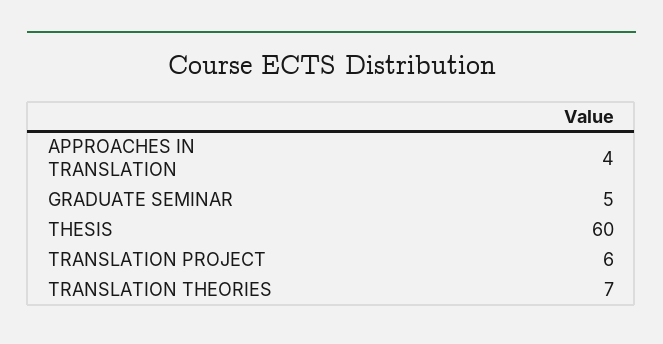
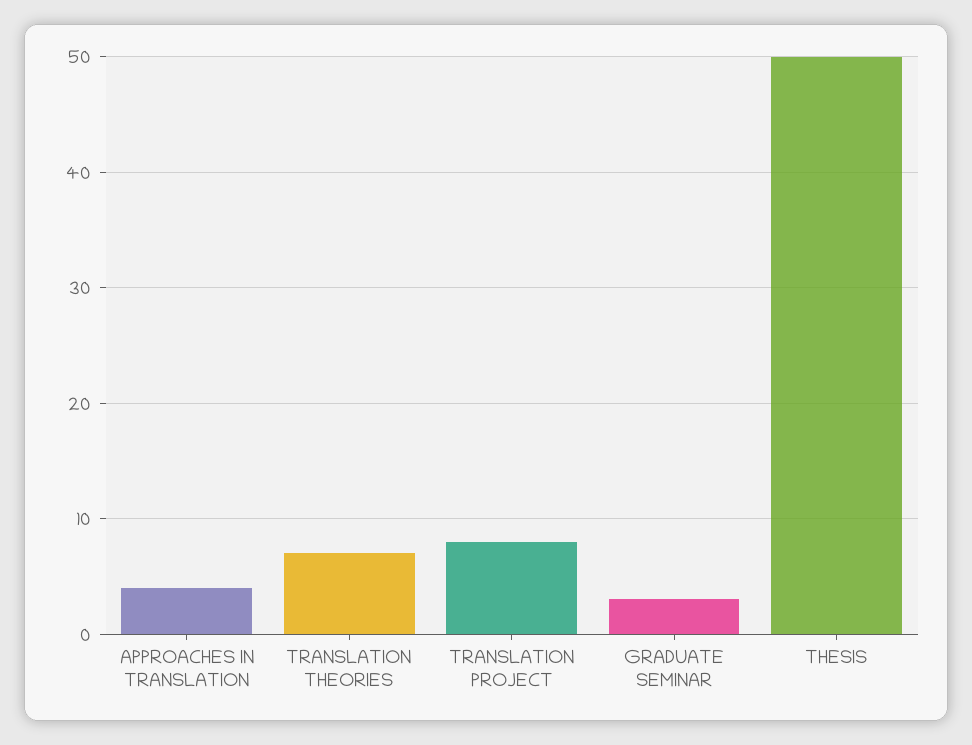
  {
    "APPROACHES IN TRANSLATION": 4,
-   "GRADUATE SEMINAR": 5,
+   "GRADUATE SEMINAR": 3,
-   "THESIS": 60,
+   "THESIS": 50,
-   "TRANSLATION PROJECT": 6,
+   "TRANSLATION PROJECT": 8,
    "TRANSLATION THEORIES": 7
  }

